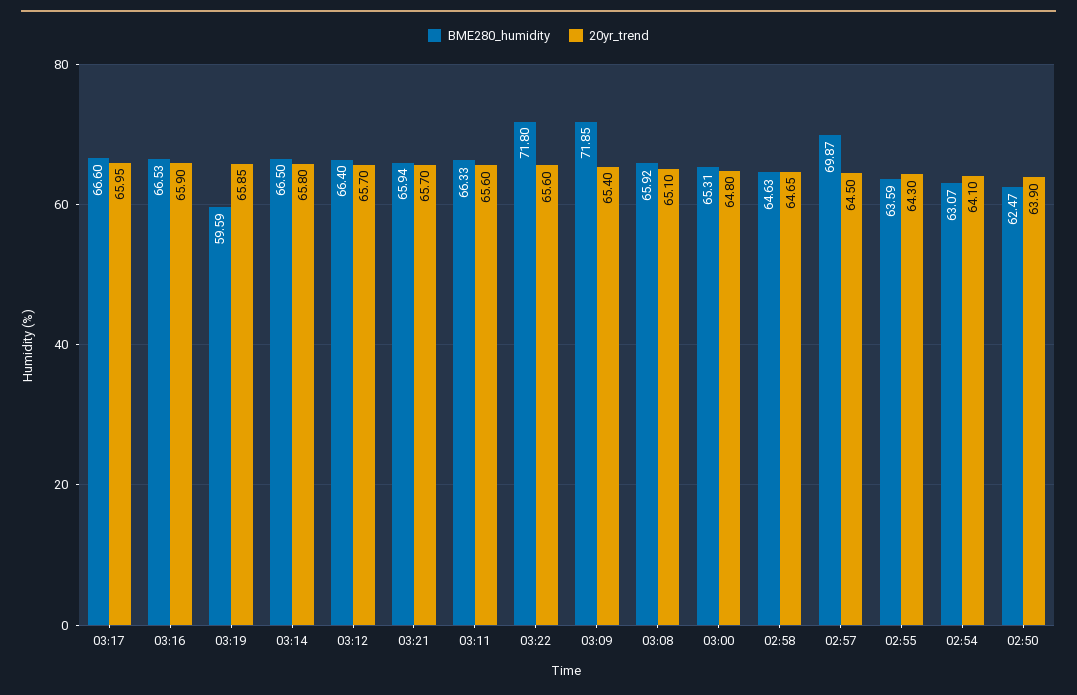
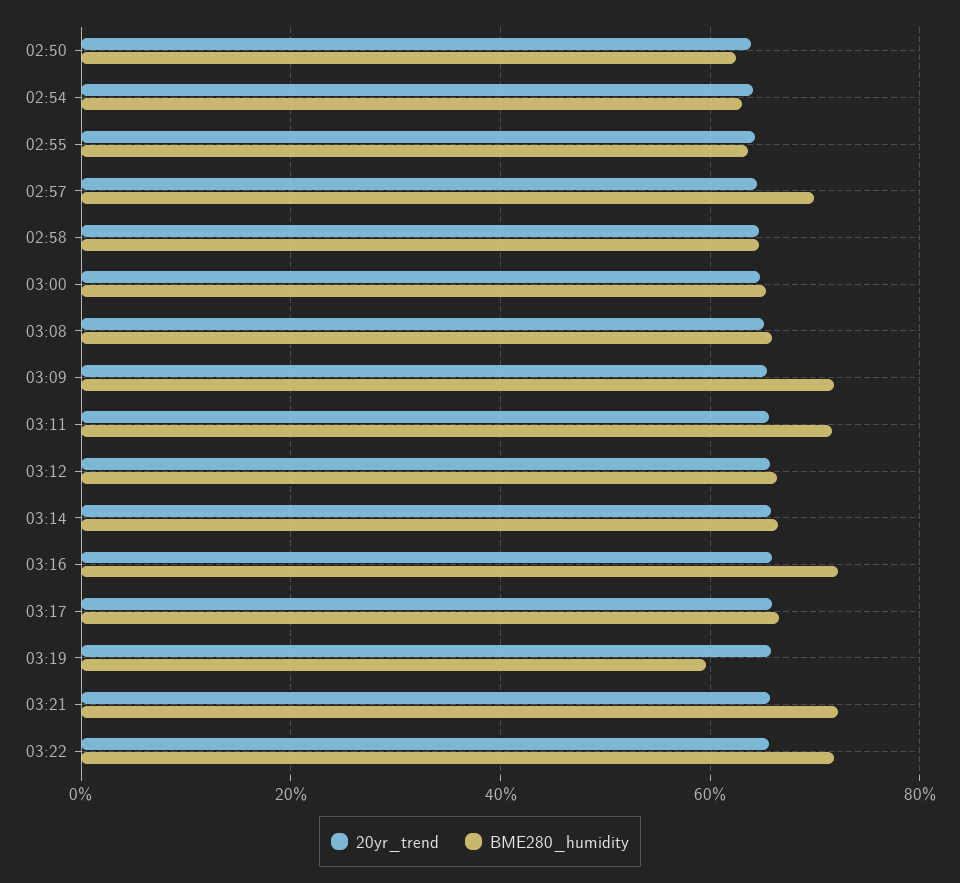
  {
    "BME280_humidity": {
      "03:17": 66.6,
-     "03:16": 66.53,
+     "03:16": 72,
      "03:19": 59.59,
      "03:14": 66.5,
      "03:12": 66.4,
-     "03:21": 65.94,
+     "03:21": 72,
-     "03:11": 66.33,
+     "03:11": 72,
      "03:22": 71.8,
      "03:09": 71.85,
      "03:08": 65.92,
      "03:00": 65.31,
      "02:58": 64.63,
      "02:57": 69.87,
      "02:55": 63.59,
      "02:54": 63.07,
      "02:50": 62.47
    },
    "20yr_trend": {
      "03:17": 65.95,
      "03:16": 65.9,
      "03:19": 65.85,
      "03:14": 65.8,
      "03:12": 65.7,
      "03:21": 65.7,
      "03:11": 65.6,
      "03:22": 65.6,
      "03:09": 65.4,
      "03:08": 65.1,
      "03:00": 64.8,
      "02:58": 64.65,
      "02:57": 64.5,
      "02:55": 64.3,
      "02:54": 64.1,
      "02:50": 63.9
    }
  }

